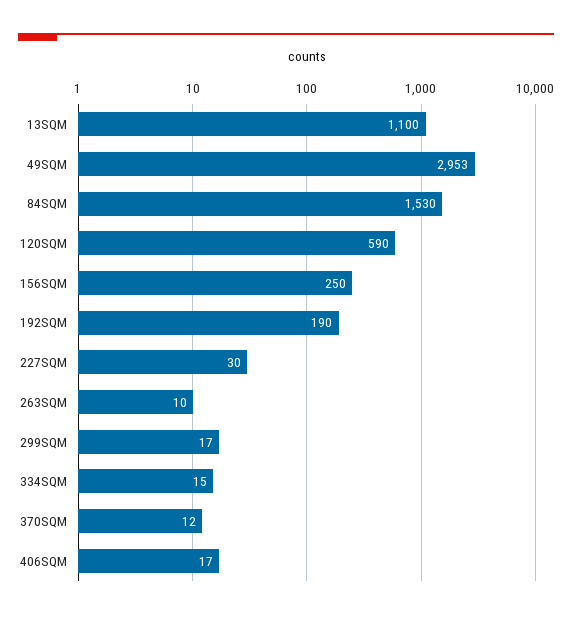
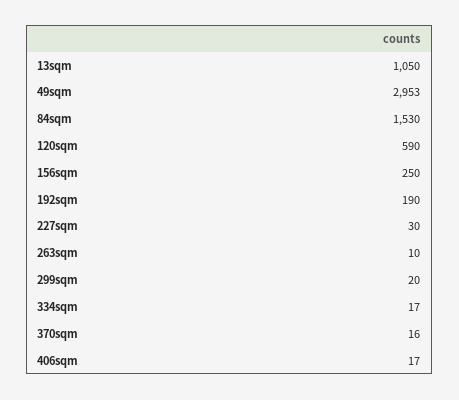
  {
-   "13SQM": 1100,
+   "13SQM": 1050,
    "49SQM": 2953,
    "84SQM": 1530,
    "120SQM": 590,
    "156SQM": 250,
    "192SQM": 190,
    "227SQM": 30,
    "263SQM": 10,
-   "299SQM": 17,
+   "299SQM": 20,
-   "334SQM": 15,
+   "334SQM": 17,
-   "370SQM": 12,
+   "370SQM": 16,
    "406SQM": 17
  }

